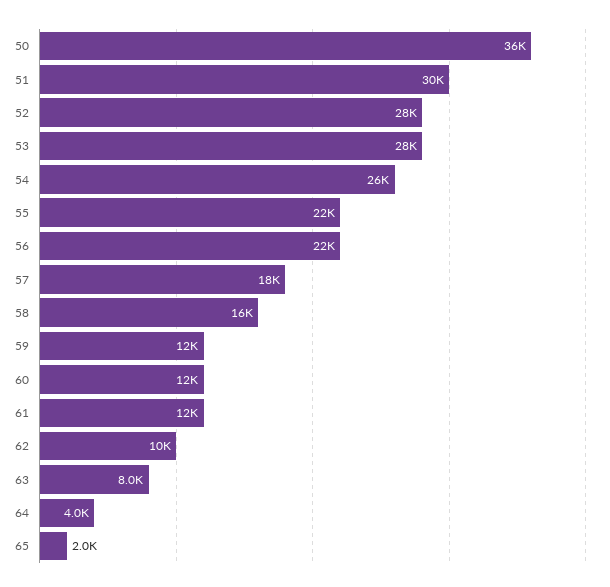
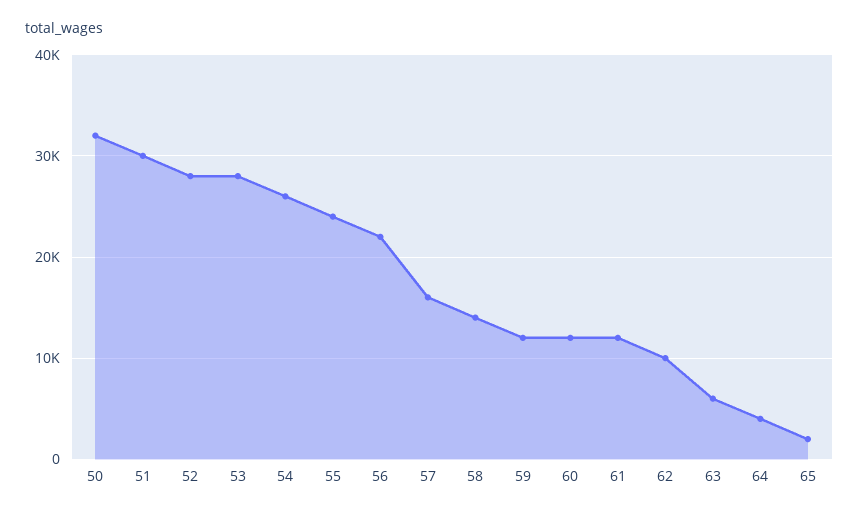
  {
-   "50": 36000,
+   "50": 32000,
    "51": 30000,
    "52": 28000,
    "53": 28000,
    "54": 26000,
-   "55": 22000,
+   "55": 24000,
    "56": 22000,
-   "57": 18000,
+   "57": 16000,
-   "58": 16000,
+   "58": 14000,
    "59": 12000,
    "60": 12000,
    "61": 12000,
    "62": 10000,
-   "63": 8000,
+   "63": 6000,
    "64": 4000,
    "65": 2000
  }

